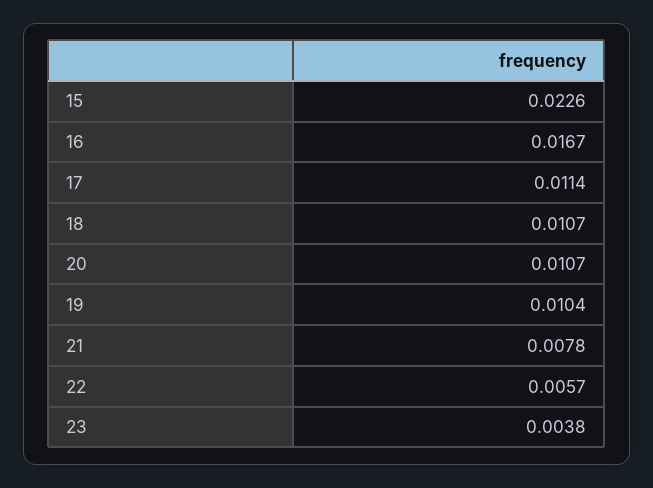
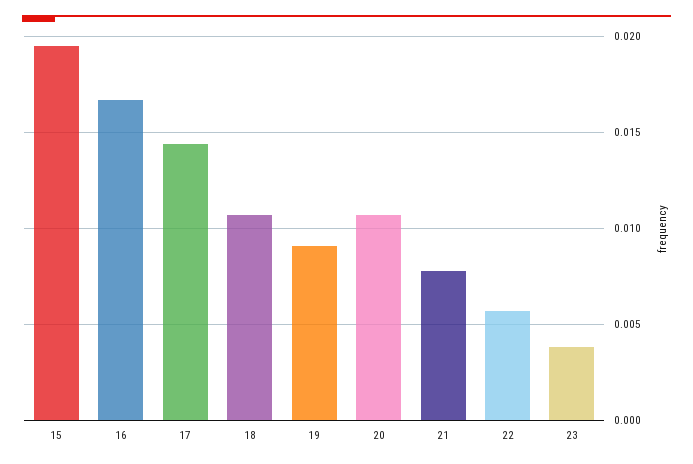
  {
-   "15": 0.0226,
+   "15": 0.0195,
    "16": 0.0167,
-   "17": 0.0114,
+   "17": 0.0145,
    "18": 0.0107,
    "20": 0.0107,
-   "19": 0.0104,
+   "19": 0.009,
    "21": 0.0078,
    "22": 0.0057,
    "23": 0.0038
  }

